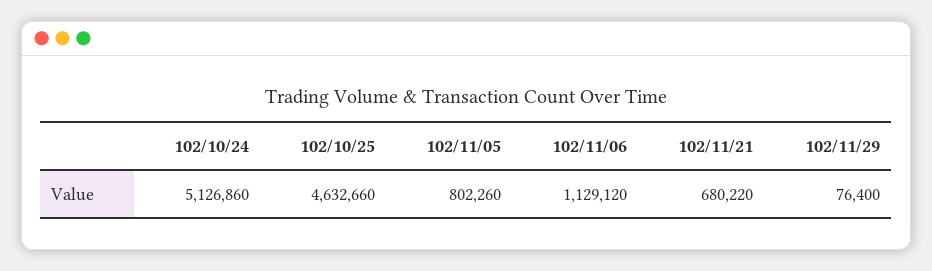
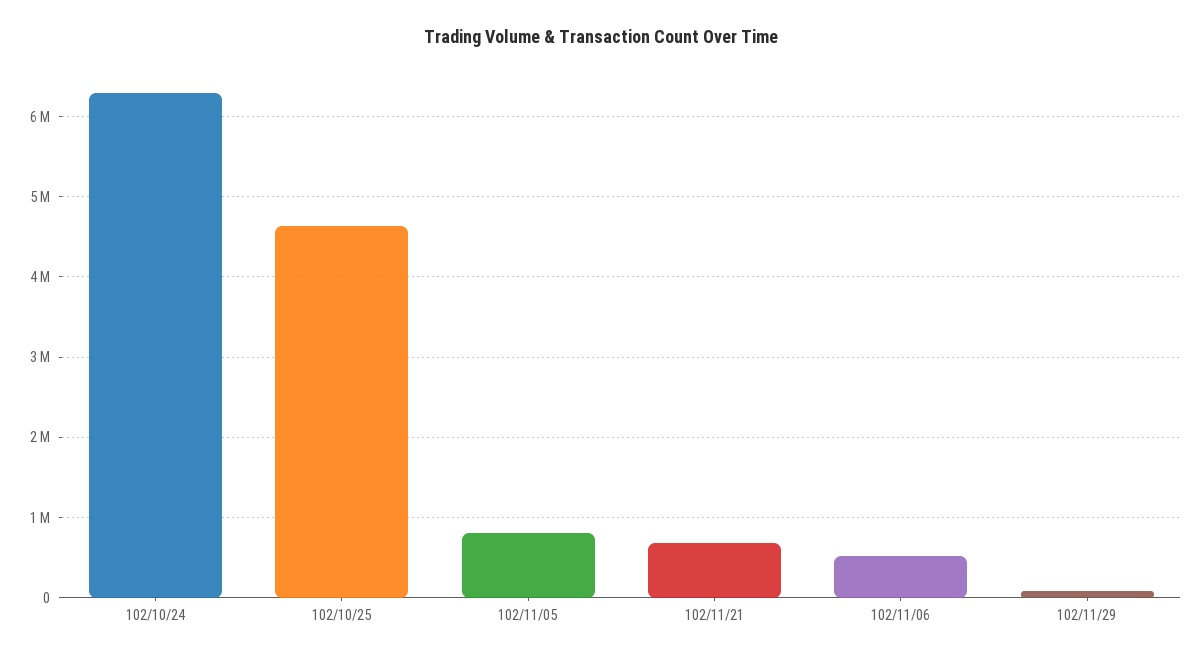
  {
-   "102/10/24": 5126860,
+   "102/10/24": 6300000,
    "102/10/25": 4632660,
    "102/11/05": 802260,
-   "102/11/06": 1129120,
+   "102/11/06": 500000,
    "102/11/21": 680220,
    "102/11/29": 76400
  }

